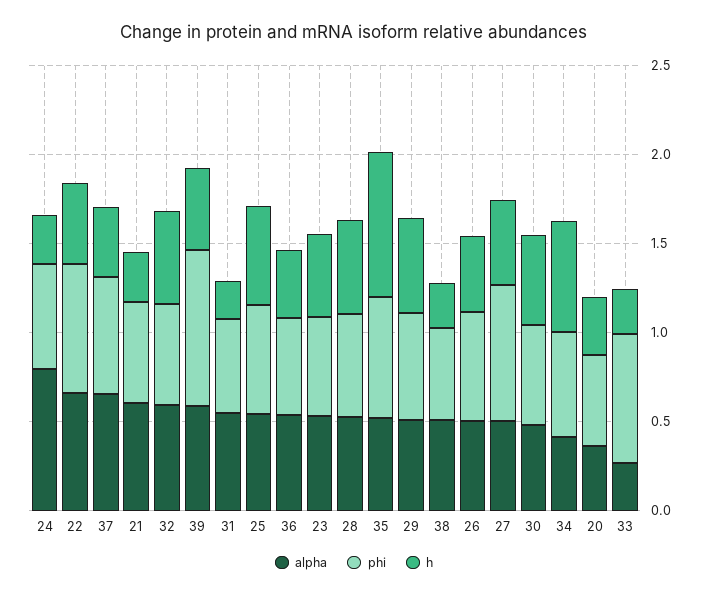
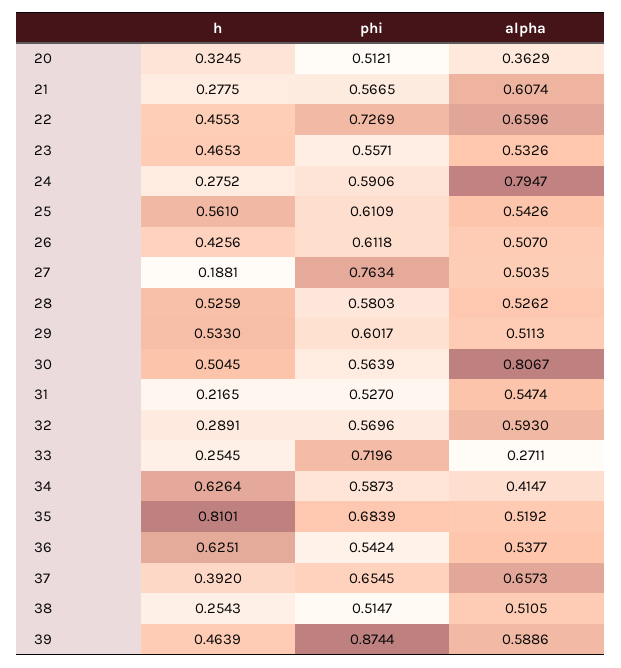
  {
    "alpha": {
      "24": 0.7947,
      "22": 0.6596,
      "37": 0.6573,
      "21": 0.6074,
      "32": 0.593,
      "39": 0.5886,
      "31": 0.5474,
      "25": 0.5426,
      "36": 0.5377,
      "23": 0.5326,
      "28": 0.5262,
      "35": 0.5192,
      "29": 0.5113,
      "38": 0.5105,
      "26": 0.507,
      "27": 0.5035,
-     "30": 0.5,
+     "30": 0.8067,
      "34": 0.4147,
      "20": 0.3629,
      "33": 0.2711
    },
    "phi": {
      "24": 0.5906,
      "22": 0.7269,
      "37": 0.6545,
      "21": 0.5665,
      "32": 0.5696,
      "39": 0.8744,
      "31": 0.527,
      "25": 0.6109,
      "36": 0.5424,
      "23": 0.5571,
      "28": 0.5803,
      "35": 0.6839,
      "29": 0.6017,
      "38": 0.5147,
      "26": 0.6118,
      "27": 0.7634,
      "30": 0.5639,
      "34": 0.5873,
      "20": 0.5121,
      "33": 0.7196
    },
    "h": {
      "24": 0.2752,
      "22": 0.4553,
      "37": 0.392,
      "21": 0.2775,
-     "32": 0.5,
+     "32": 0.2891,
      "39": 0.4639,
      "31": 0.2165,
      "25": 0.561,
-     "36": 0.4,
+     "36": 0.6251,
      "23": 0.4653,
      "28": 0.5259,
      "35": 0.8101,
      "29": 0.533,
      "38": 0.2543,
      "26": 0.4256,
-     "27": 0.5,
+     "27": 0.1881,
      "30": 0.5045,
      "34": 0.6264,
      "20": 0.3245,
      "33": 0.2545
    }
  }

